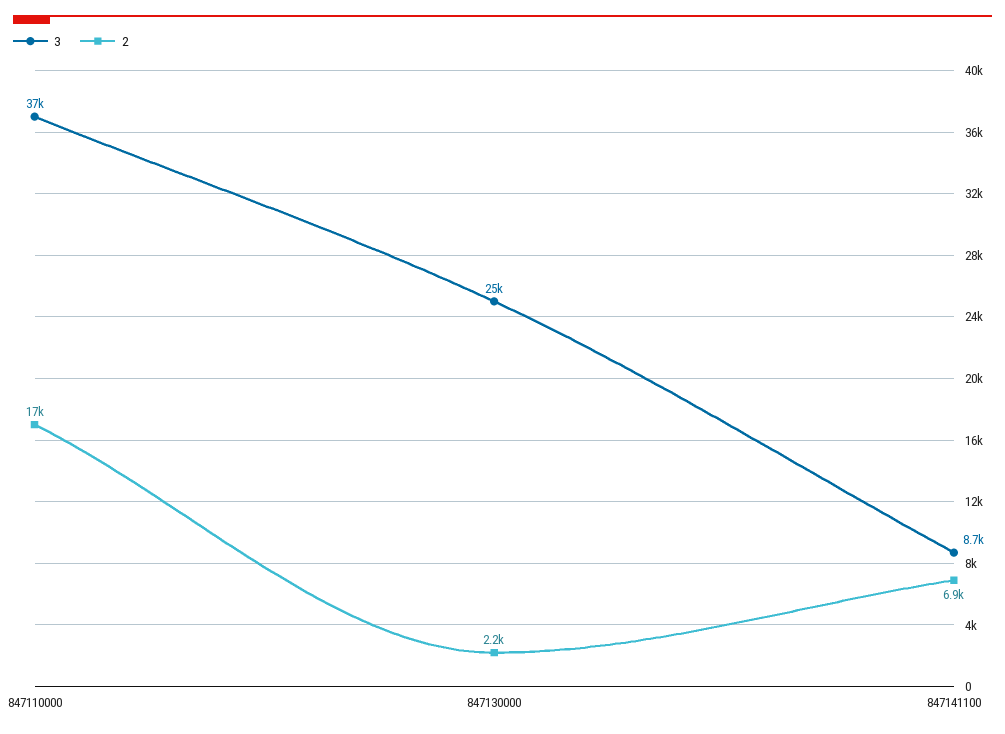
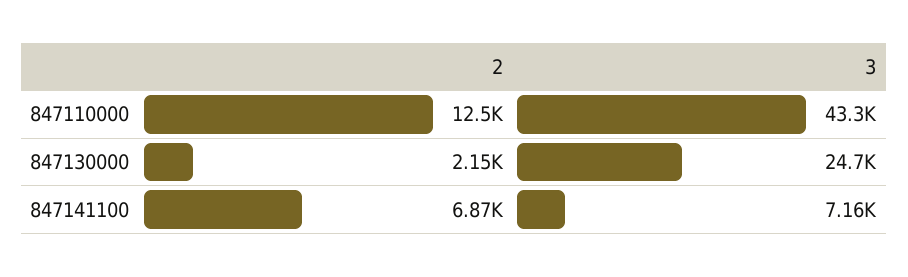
  {
    "3": {
-     "847110000": 37000,
+     "847110000": 43300,
      "847130000": 24700,
-     "847141100": 8700
+     "847141100": 7160
    },
    "2": {
-     "847110000": 17000,
+     "847110000": 12500,
      "847130000": 2150,
      "847141100": 6870
    }
  }

